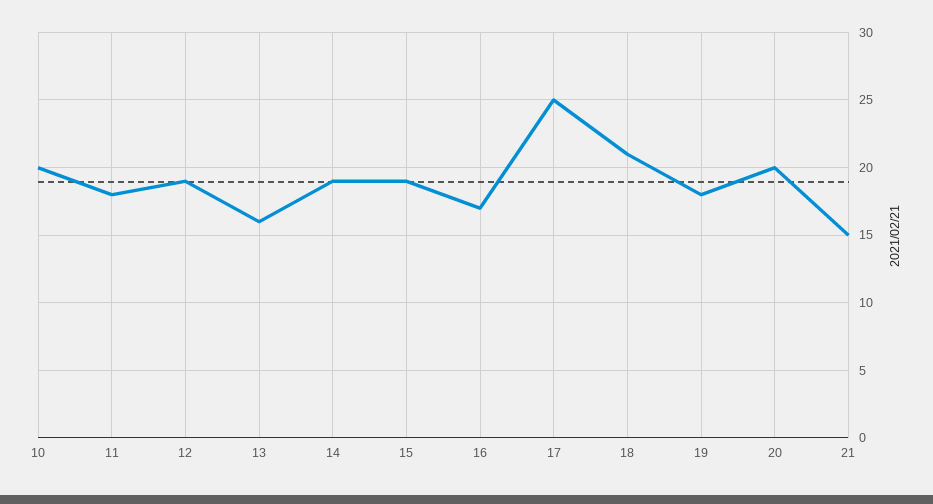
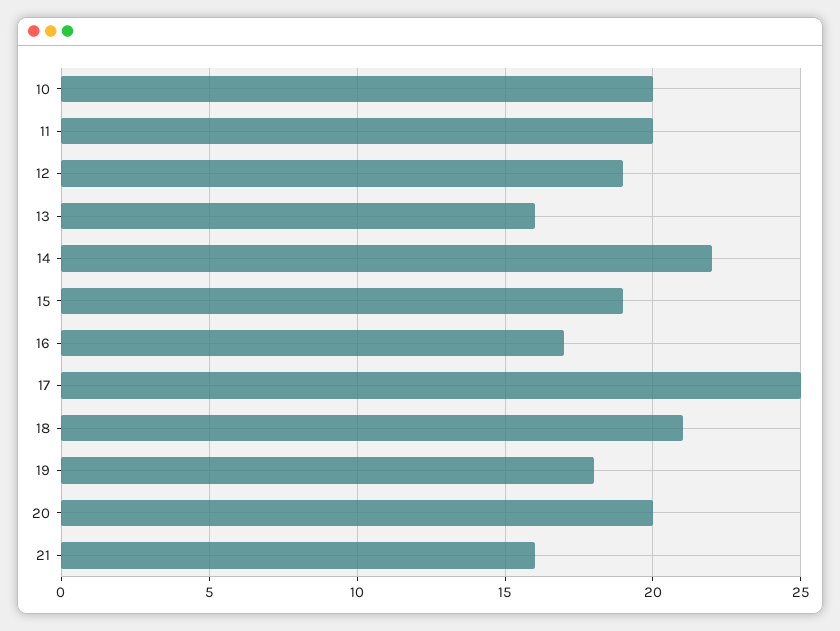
  {
    "10": 20,
-   "11": 18,
+   "11": 20,
    "12": 19,
    "13": 16,
-   "14": 19,
+   "14": 22,
    "15": 19,
    "16": 17,
    "17": 25,
    "18": 21,
    "19": 18,
    "20": 20,
-   "21": 15
+   "21": 16
  }

